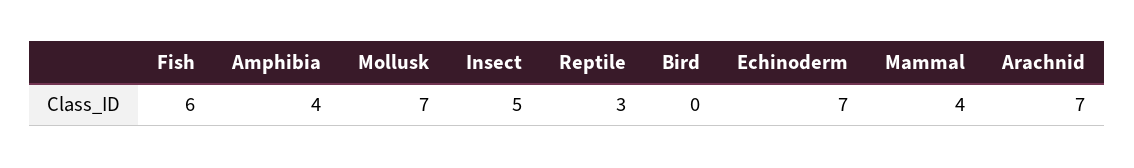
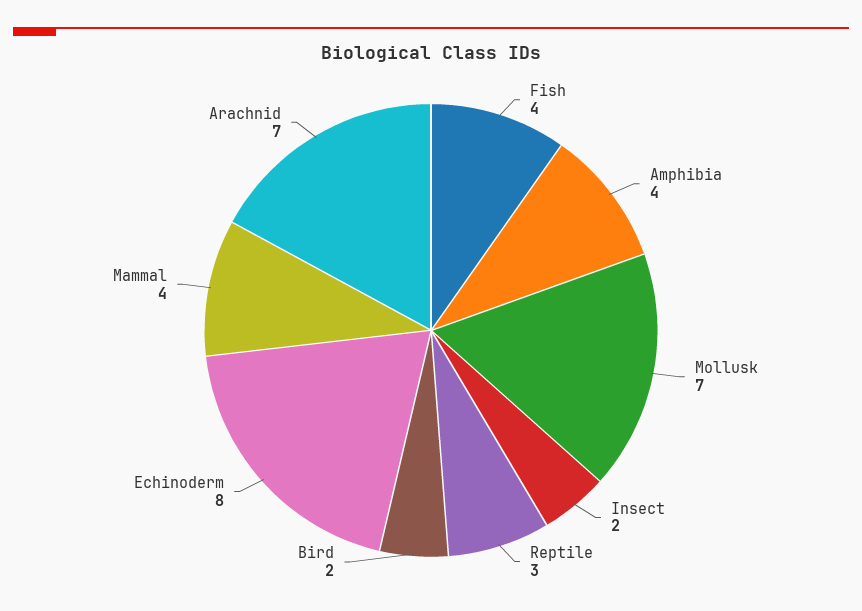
  {
-   "Fish": 6,
+   "Fish": 4,
    "Amphibia": 4,
    "Mollusk": 7,
-   "Insect": 5,
+   "Insect": 2,
    "Reptile": 3,
-   "Bird": 0,
+   "Bird": 2,
-   "Echinoderm": 7,
+   "Echinoderm": 8,
    "Mammal": 4,
    "Arachnid": 7
  }

